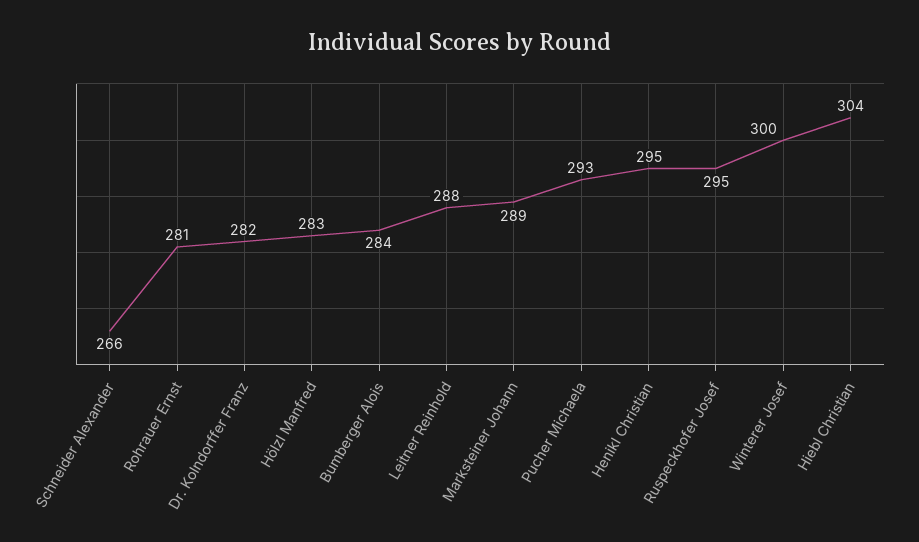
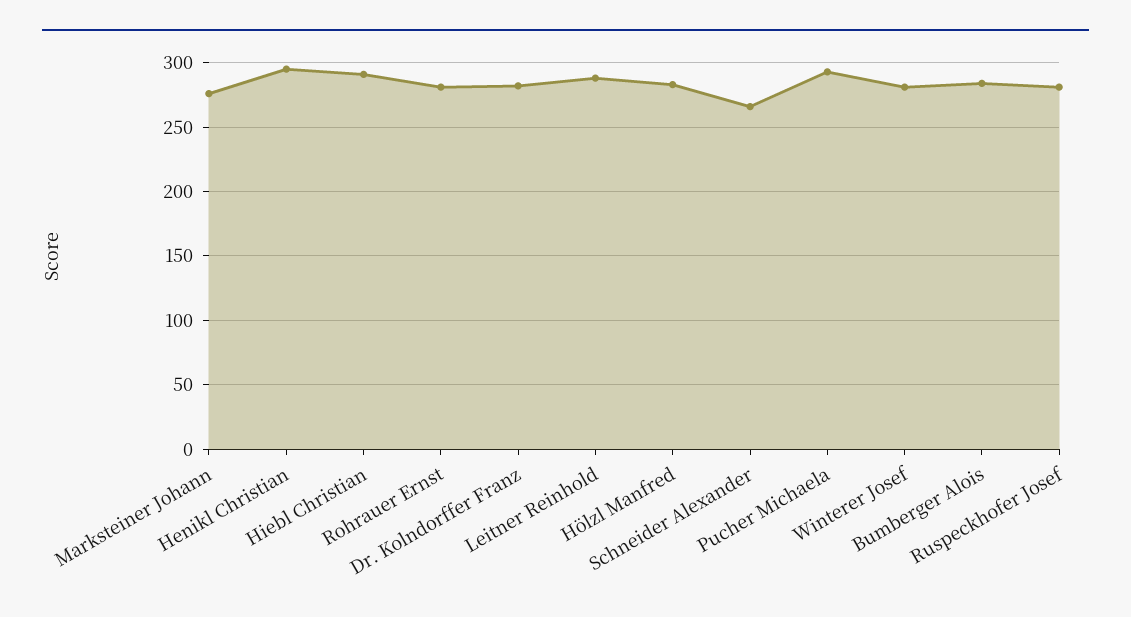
  {
    "Schneider Alexander": 266,
    "Rohrauer Ernst": 281,
    "Dr. Kolndorffer Franz": 282,
    "Hölzl Manfred": 283,
    "Bumberger Alois": 284,
    "Leitner Reinhold": 288,
-   "Marksteiner Johann": 289,
+   "Marksteiner Johann": 275,
    "Pucher Michaela": 293,
    "Henikl Christian": 295,
-   "Ruspeckhofer Josef": 295,
+   "Ruspeckhofer Josef": 280,
-   "Winterer Josef": 300,
+   "Winterer Josef": 280,
-   "Hiebl Christian": 304
+   "Hiebl Christian": 290
  }

